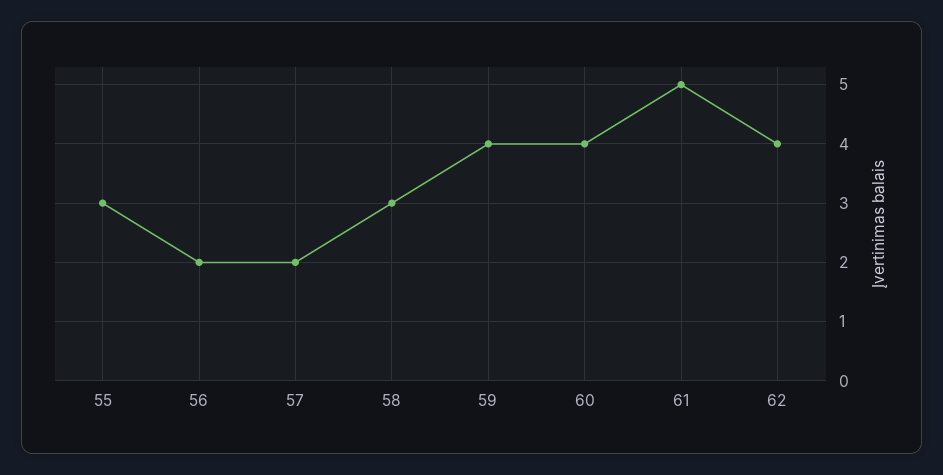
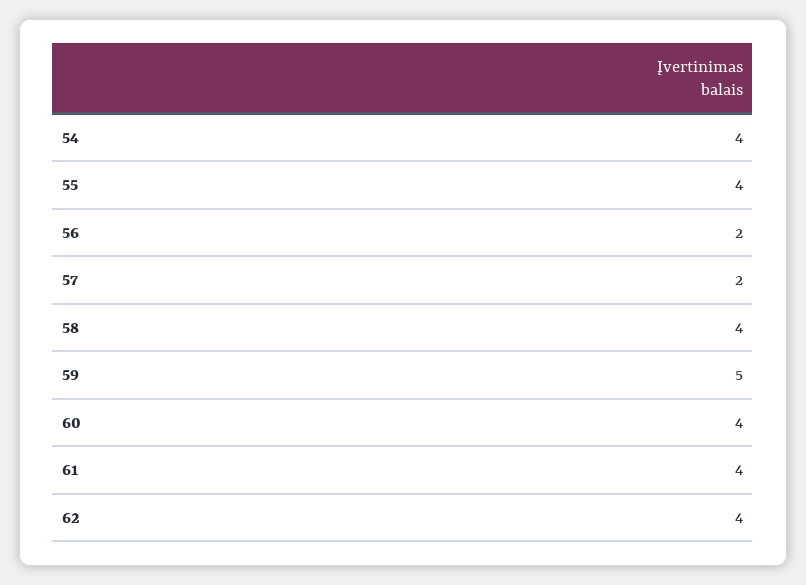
  {
-   "55": 3,
+   "55": 4,
    "56": 2,
    "57": 2,
-   "58": 3,
+   "58": 4,
-   "59": 4,
+   "59": 5,
    "60": 4,
-   "61": 5,
+   "61": 4,
-   "62": 4
+   "62": 4,
+   "54": 4
  }

